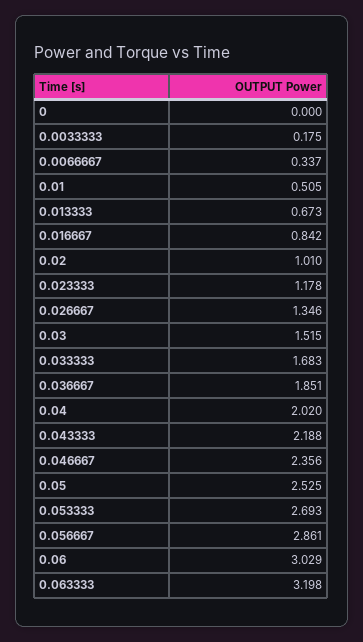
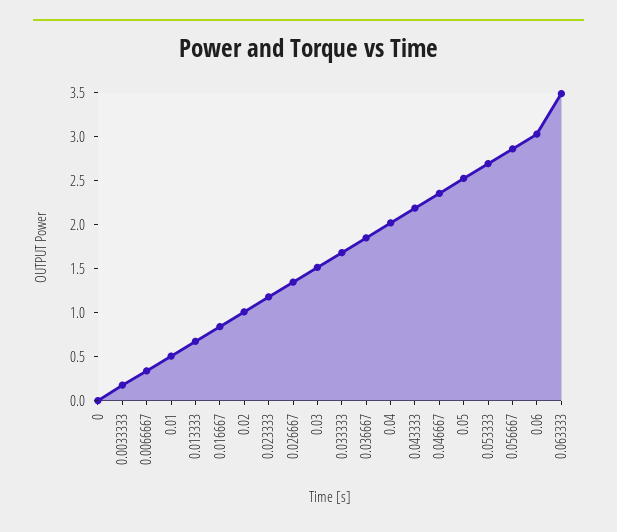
  {
    "0": 0,
    "0.0033333": 0.175,
    "0.0066667": 0.337,
    "0.01": 0.505,
    "0.013333": 0.673,
    "0.016667": 0.842,
    "0.02": 1.01,
    "0.023333": 1.178,
    "0.026667": 1.346,
    "0.03": 1.515,
    "0.033333": 1.683,
    "0.036667": 1.851,
    "0.04": 2.02,
    "0.043333": 2.188,
    "0.046667": 2.356,
    "0.05": 2.525,
    "0.053333": 2.693,
    "0.056667": 2.861,
    "0.06": 3.029,
-   "0.063333": 3.198
+   "0.063333": 3.5
  }

